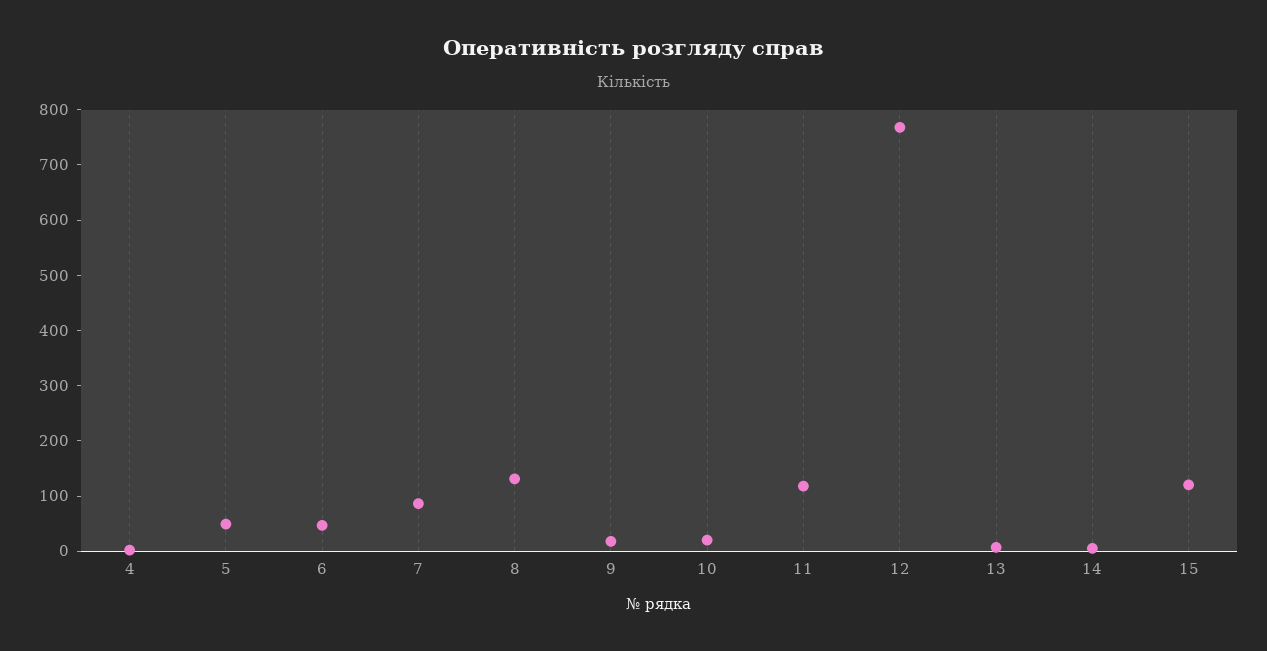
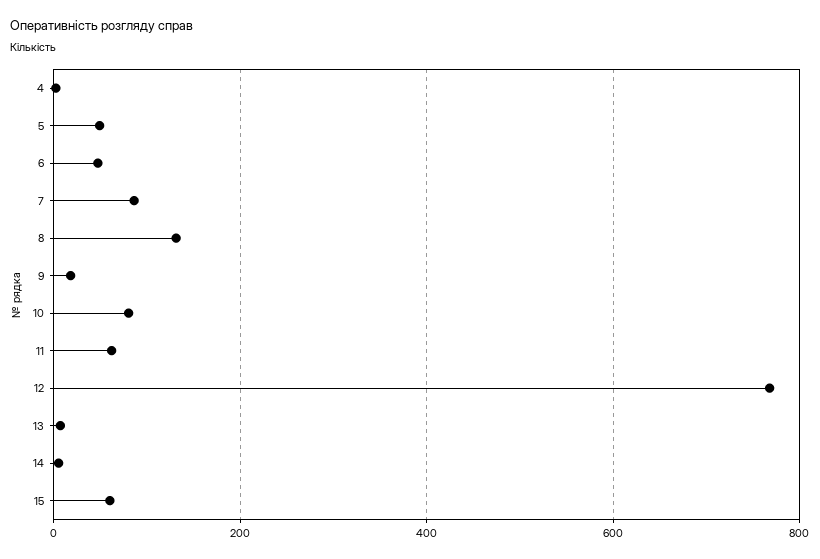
  {
    "4": 0,
    "5": 40,
    "6": 40,
    "7": 80,
    "8": 140,
    "9": 20,
-   "10": 20,
+   "10": 80,
-   "11": 120,
+   "11": 60,
    "12": 760,
    "13": 0,
    "14": 0,
-   "15": 120
+   "15": 60
  }

